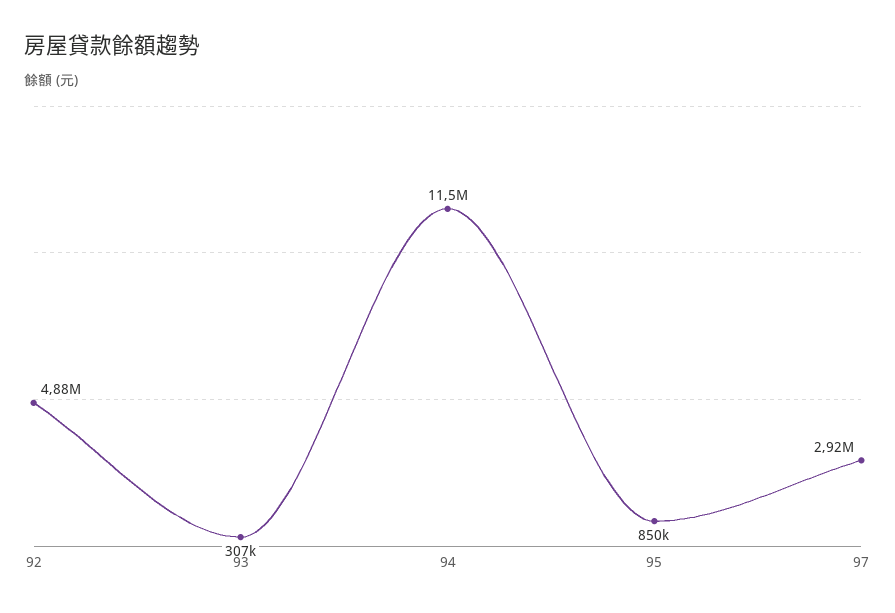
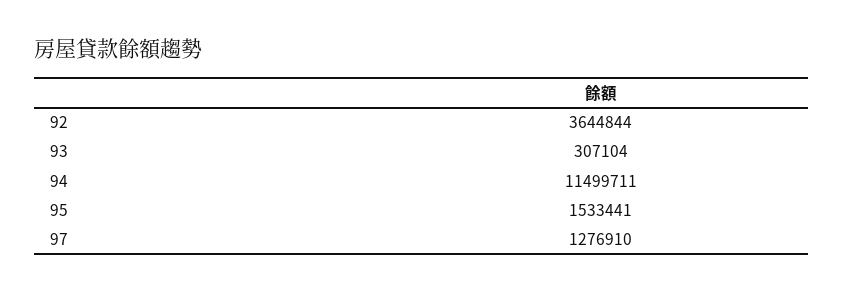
  {
-   "92": 4880000,
+   "92": 3644844,
    "93": 307104,
    "94": 11499711,
-   "95": 850000,
+   "95": 1533441,
-   "97": 2920000
+   "97": 1276910
  }

